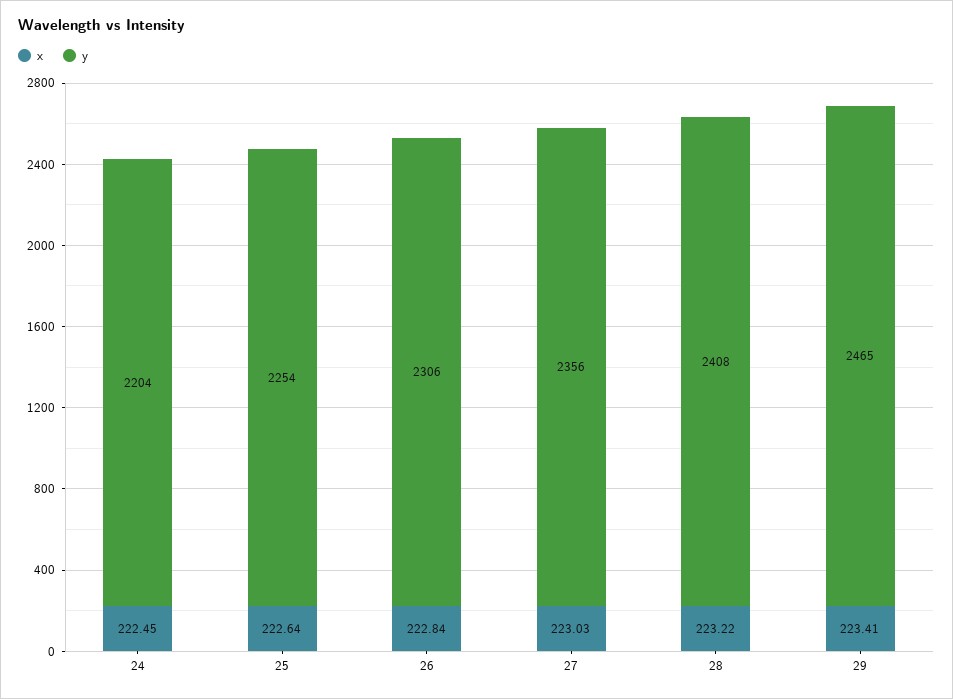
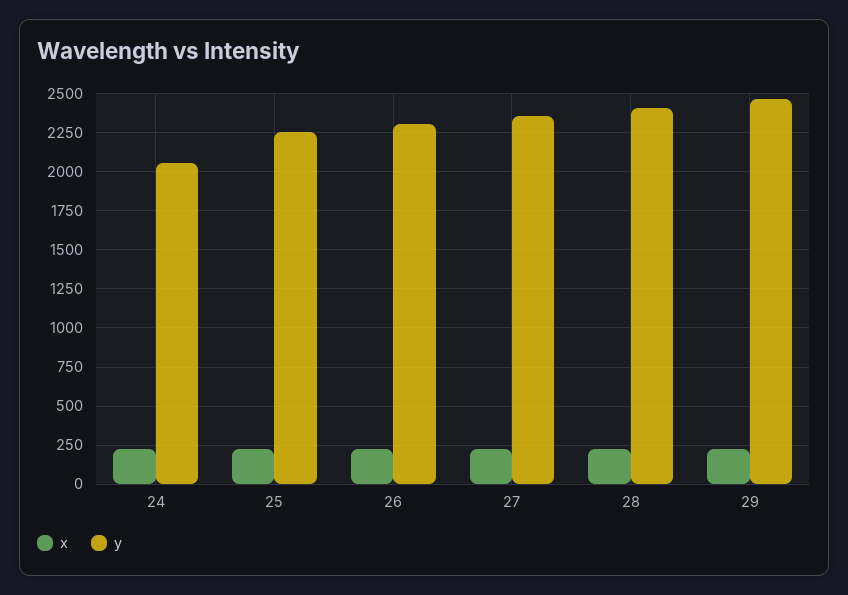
  {
    "x": {
      "24": 222.45,
      "25": 222.64,
      "26": 222.84,
      "27": 223.03,
      "28": 223.22,
      "29": 223.41
    },
    "y": {
-     "24": 2204,
+     "24": 2050,
      "25": 2254,
      "26": 2306,
      "27": 2356,
      "28": 2408,
      "29": 2465
    }
  }

